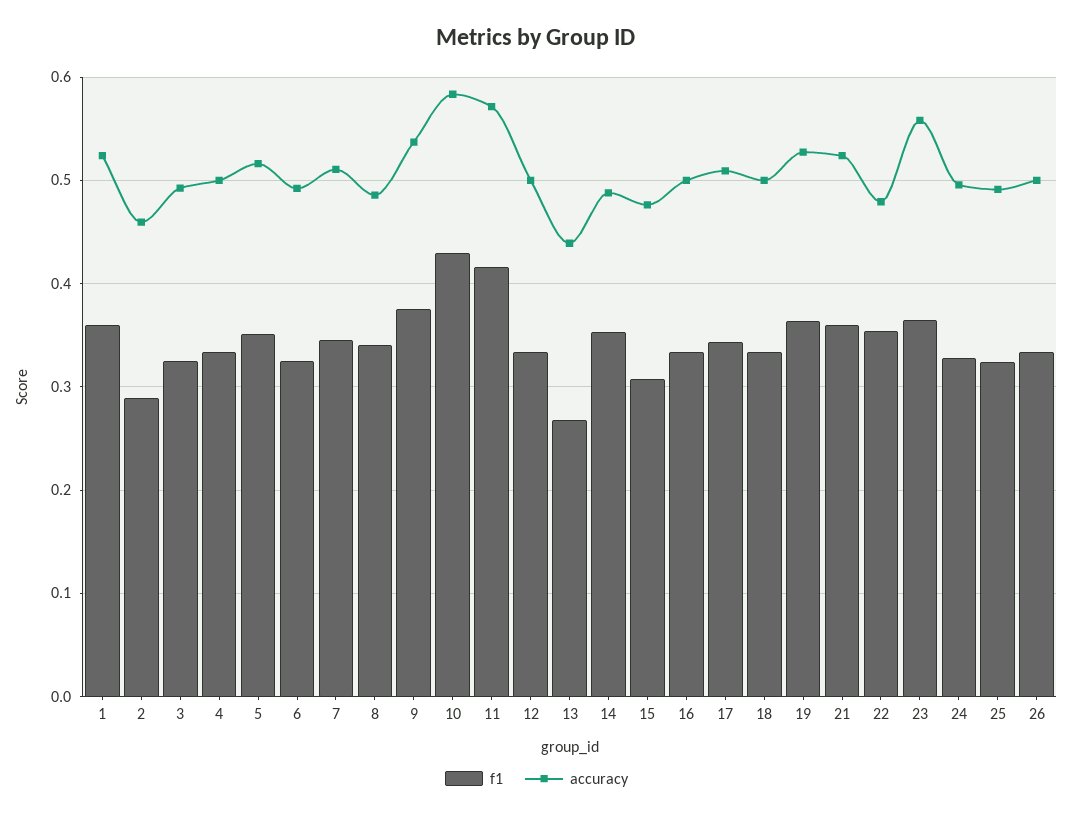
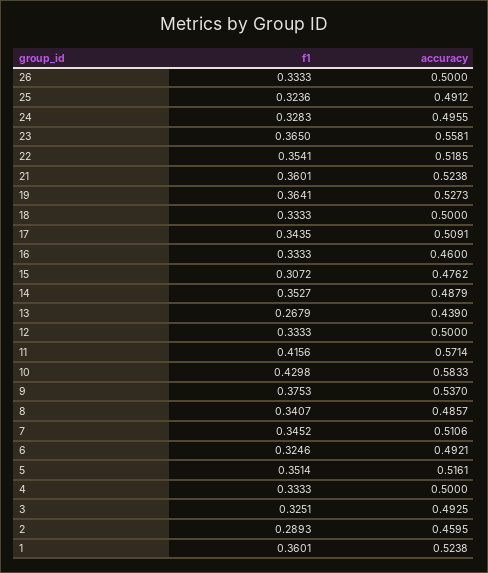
  {
    "f1": {
      "1": 0.3601,
      "2": 0.2893,
      "3": 0.3251,
      "4": 0.3333,
      "5": 0.3514,
      "6": 0.3246,
      "7": 0.3452,
      "8": 0.3407,
      "9": 0.3753,
      "10": 0.4298,
      "11": 0.4156,
      "12": 0.3333,
      "13": 0.2679,
      "14": 0.3527,
      "15": 0.3072,
      "16": 0.3333,
      "17": 0.3435,
      "18": 0.3333,
      "19": 0.3641,
      "21": 0.3601,
      "22": 0.3541,
      "23": 0.365,
      "24": 0.3283,
      "25": 0.3236,
      "26": 0.3333
    },
    "accuracy": {
      "1": 0.5238,
      "2": 0.4595,
      "3": 0.4925,
      "4": 0.5,
      "5": 0.5161,
      "6": 0.4921,
      "7": 0.5106,
      "8": 0.4857,
      "9": 0.537,
      "10": 0.5833,
      "11": 0.5714,
      "12": 0.5,
      "13": 0.439,
      "14": 0.4879,
      "15": 0.4762,
-     "16": 0.5,
+     "16": 0.46,
      "17": 0.5091,
      "18": 0.5,
      "19": 0.5273,
      "21": 0.5238,
-     "22": 0.48,
+     "22": 0.5185,
      "23": 0.5581,
      "24": 0.4955,
      "25": 0.4912,
      "26": 0.5
    }
  }

